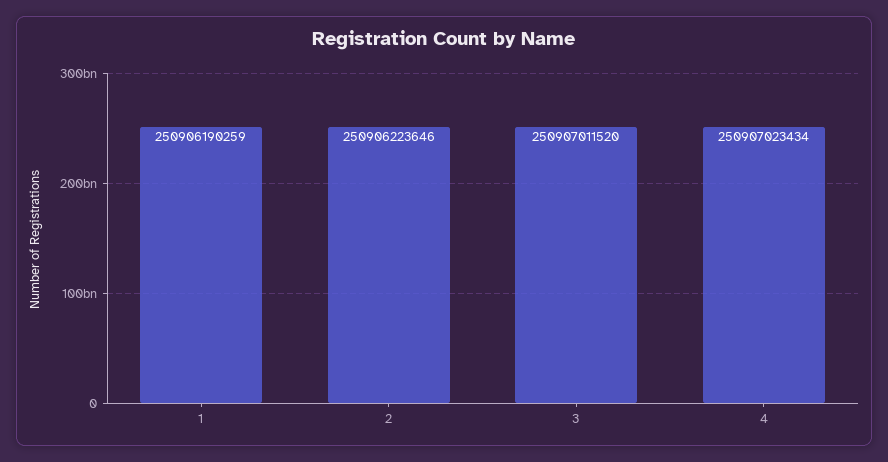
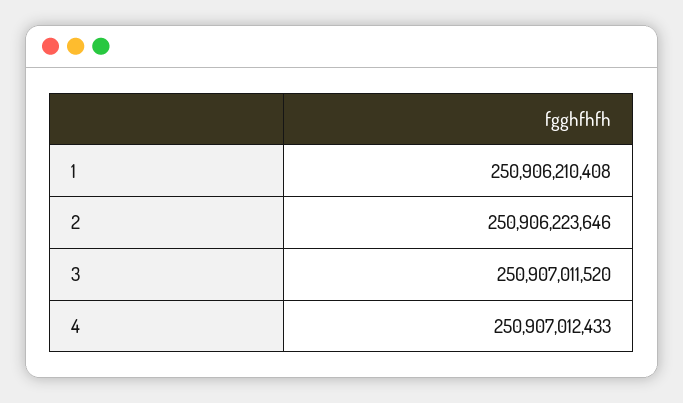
  {
-   "1": 250906190259,
+   "1": 250906210408,
    "2": 250906223646,
    "3": 250907011520,
-   "4": 250907023434
+   "4": 250907012433
  }

